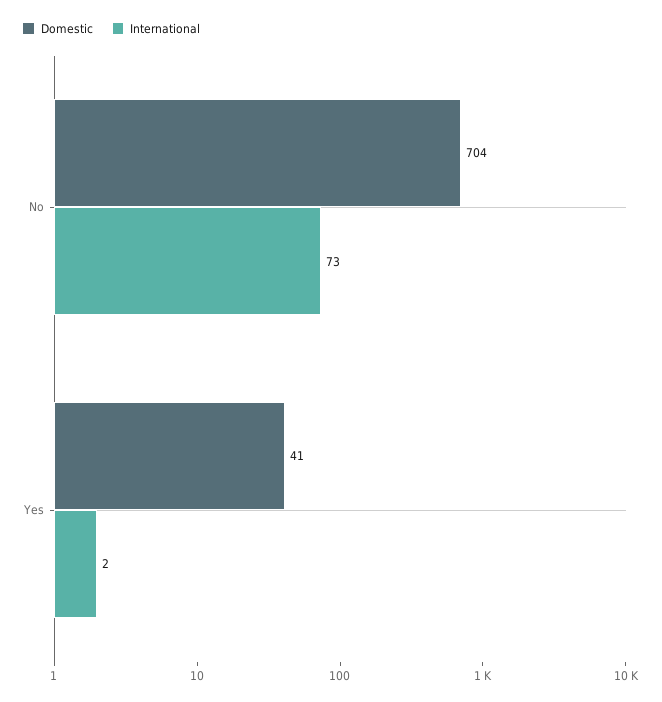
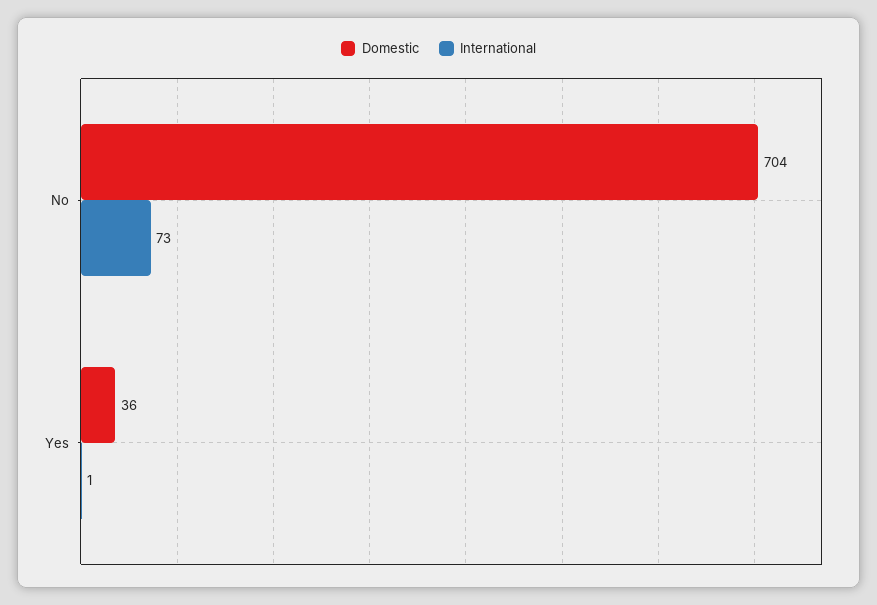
  {
    "Domestic": {
      "No": 704,
-     "Yes": 41
+     "Yes": 36
    },
    "International": {
      "No": 73,
-     "Yes": 2
+     "Yes": 1
    }
  }

